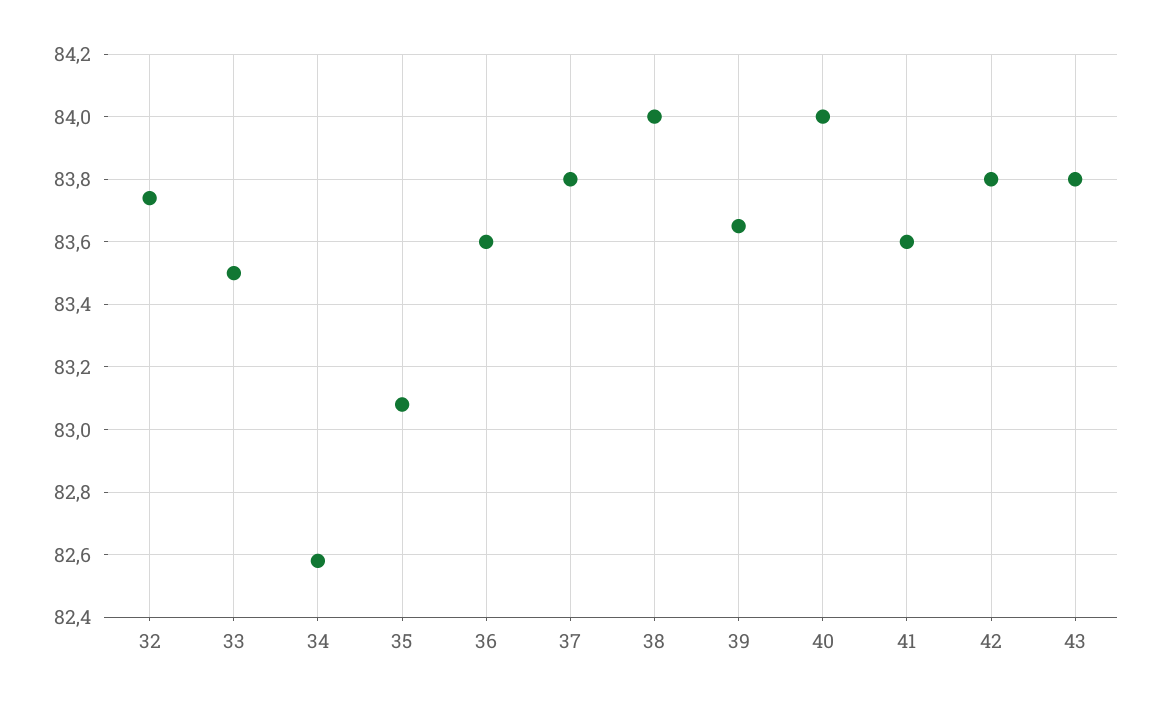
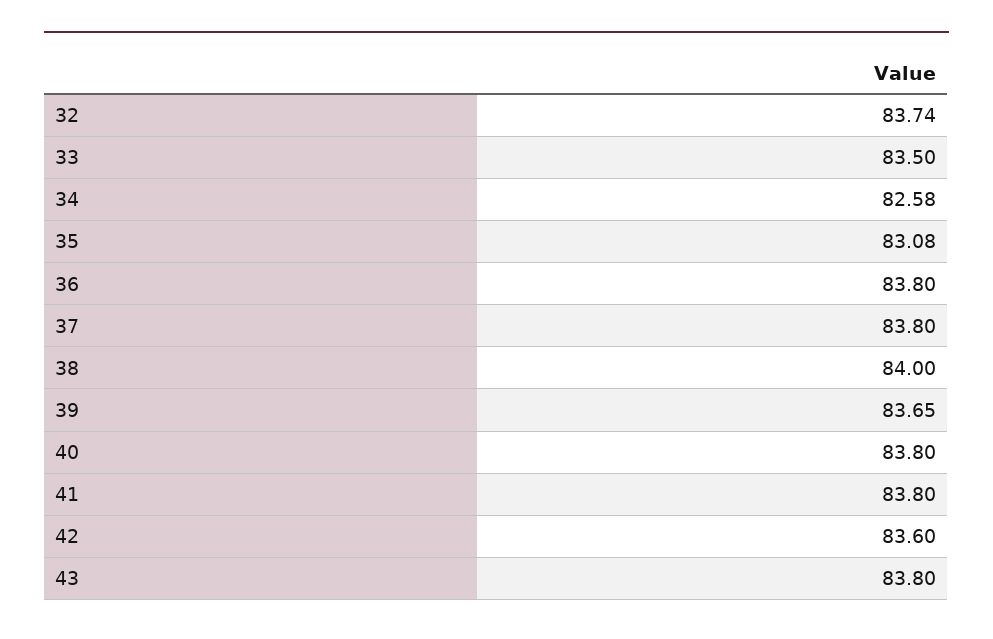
  {
    "32": 83.74,
    "33": 83.5,
    "34": 82.58,
    "35": 83.08,
-   "36": 83.6,
+   "36": 83.8,
    "37": 83.8,
    "38": 84,
    "39": 83.65,
-   "40": 84,
+   "40": 83.8,
-   "41": 83.6,
+   "41": 83.8,
-   "42": 83.8,
+   "42": 83.6,
    "43": 83.8
  }

